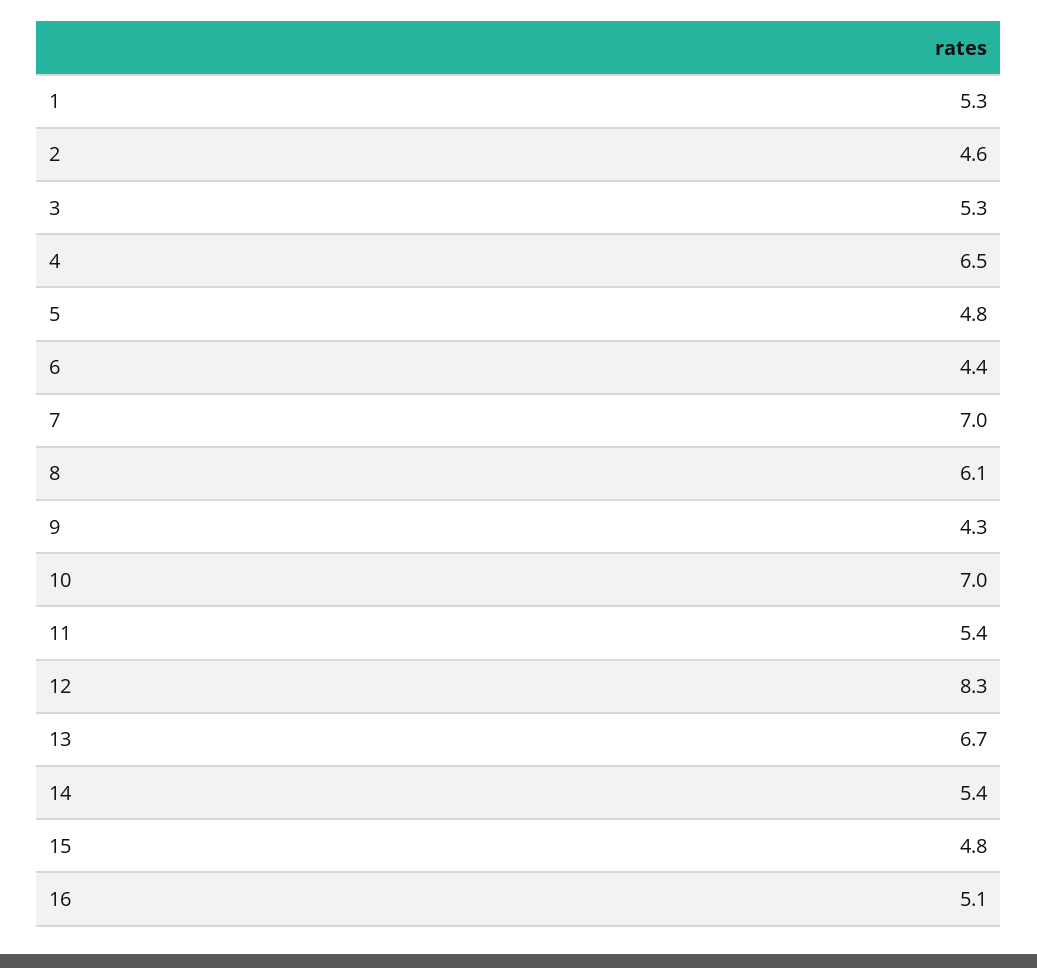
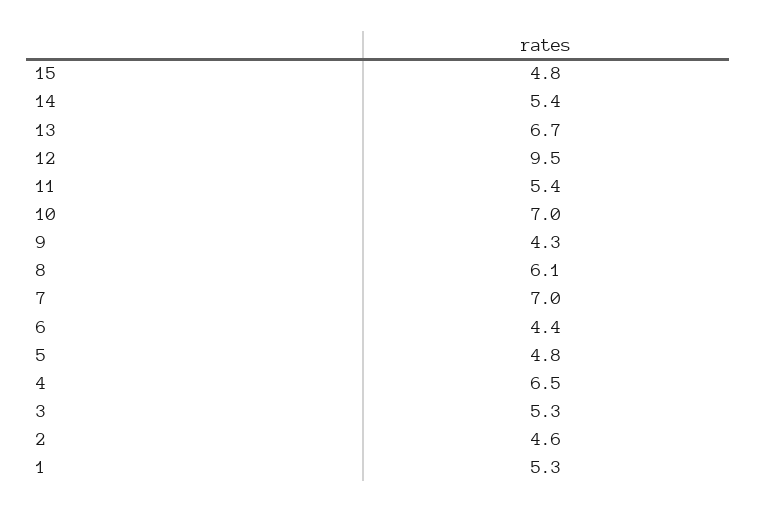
  {
    "1": 5.3,
    "2": 4.6,
    "3": 5.3,
    "4": 6.5,
    "5": 4.8,
    "6": 4.4,
    "7": 7,
    "8": 6.1,
    "9": 4.3,
    "10": 7,
    "11": 5.4,
-   "12": 8.3,
+   "12": 9.5,
    "13": 6.7,
    "14": 5.4,
-   "15": 4.8,
+   "15": 4.8
-   "16": 5.1
  }

